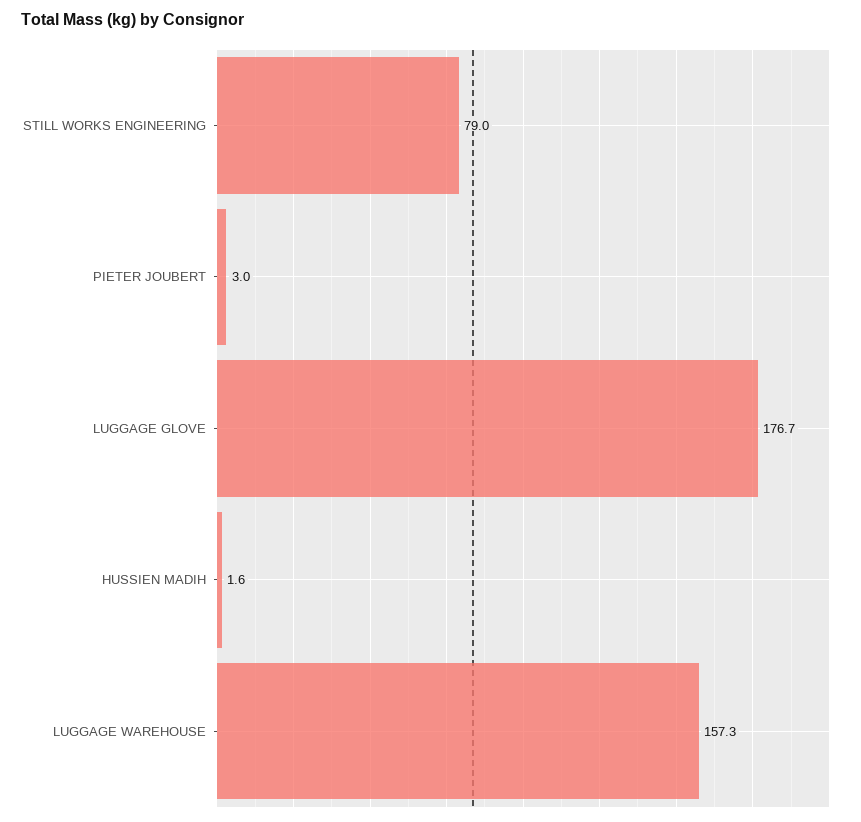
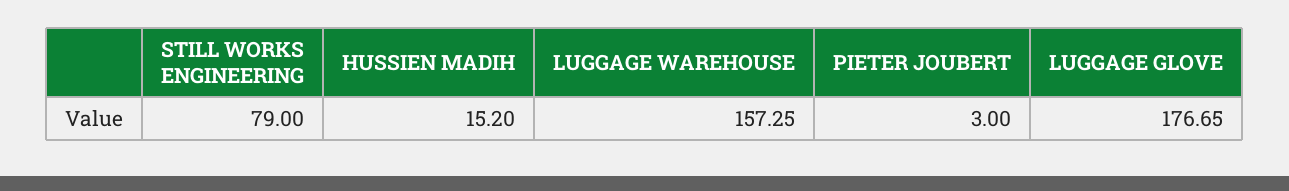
  {
    "STILL WORKS ENGINEERING": 79,
    "PIETER JOUBERT": 3,
    "LUGGAGE GLOVE": 176.65,
-   "HUSSIEN MADIH": 1.6,
+   "HUSSIEN MADIH": 15.2,
    "LUGGAGE WAREHOUSE": 157.25
  }

